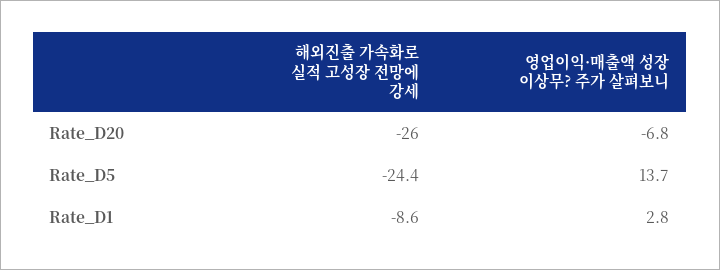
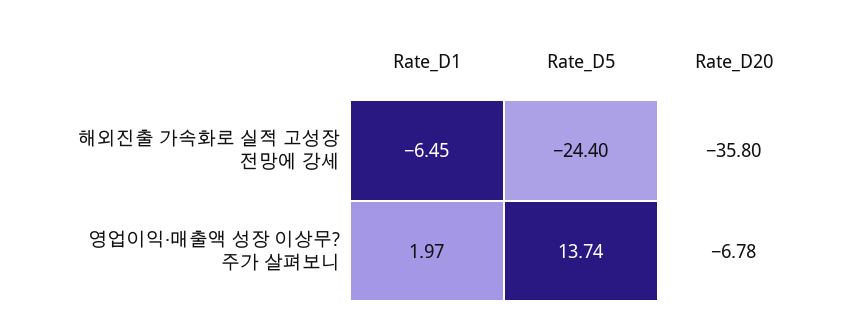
  {
    "해외진출 가속화로 실적 고성장 전망에 강세": {
-     "Rate_D20": -26,
+     "Rate_D20": -35.8,
      "Rate_D5": -24.4,
-     "Rate_D1": -8.6
+     "Rate_D1": -6.45
    },
    "영업이익·매출액 성장 이상무? 주가 살펴보니": {
      "Rate_D20": -6.78,
      "Rate_D5": 13.74,
-     "Rate_D1": 2.8
+     "Rate_D1": 1.97
    }
  }

